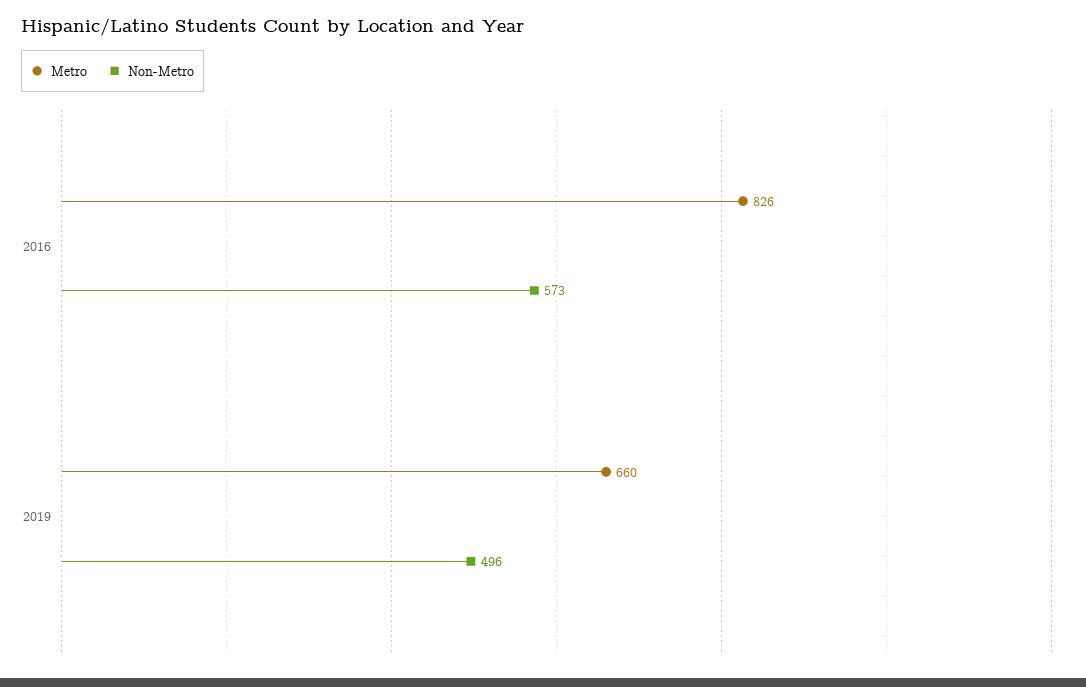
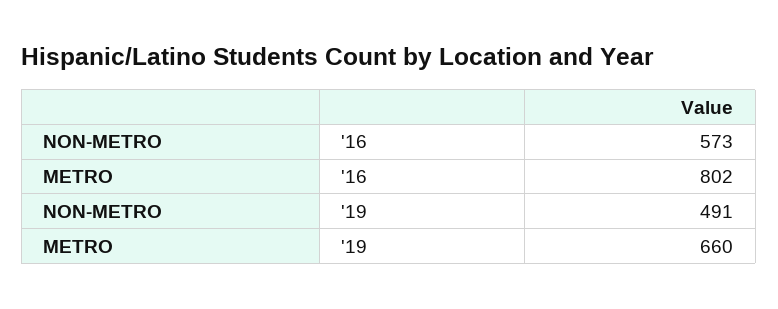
  {
    "Metro": {
-     "2016": 826,
+     "2016": 802,
      "2019": 660
    },
    "Non-Metro": {
      "2016": 573,
-     "2019": 496
+     "2019": 491
    }
  }

